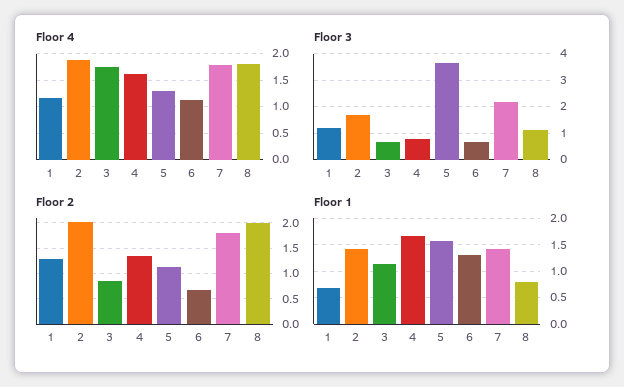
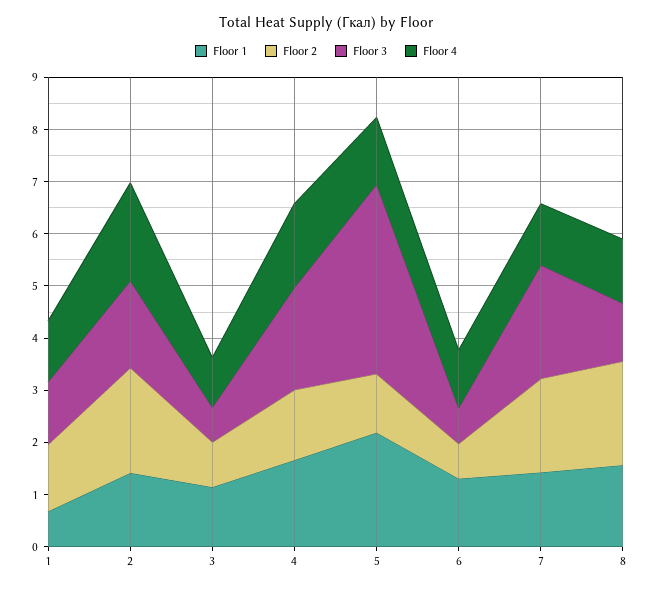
  {
    "Floor 4": {
      "1": 1.2,
      "2": 1.8,
-     "3": 1.75,
+     "3": 1,
      "4": 1.6,
      "5": 1.2,
      "6": 1.2,
-     "7": 1.75,
+     "7": 1.2,
-     "8": 1.75
+     "8": 1.2
    },
    "Floor 3": {
      "1": 1.2,
      "2": 1.6,
      "3": 0.6,
-     "4": 0.75,
+     "4": 2,
      "5": 3.6,
      "6": 0.6,
      "7": 2.2,
      "8": 1.2
    },
    "Floor 2": {
      "1": 1.2,
      "2": 2,
      "3": 0.8,
      "4": 1.4,
      "5": 1.2,
      "6": 0.6,
      "7": 1.8,
      "8": 2
    },
    "Floor 1": {
      "1": 0.6,
      "2": 1.4,
      "3": 1.2,
      "4": 1.6,
-     "5": 1.5,
+     "5": 2.2,
      "6": 1.4,
      "7": 1.4,
-     "8": 0.75
+     "8": 1.6
    }
  }

